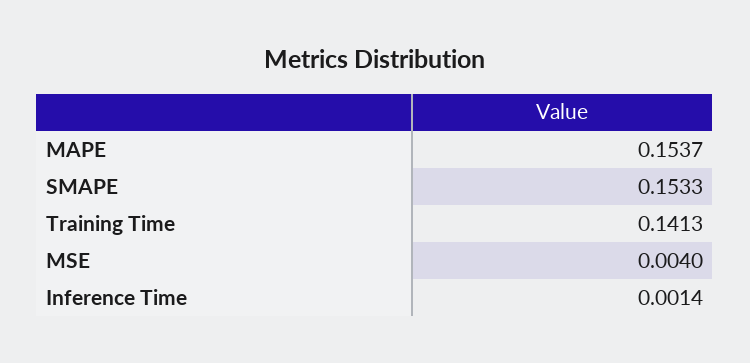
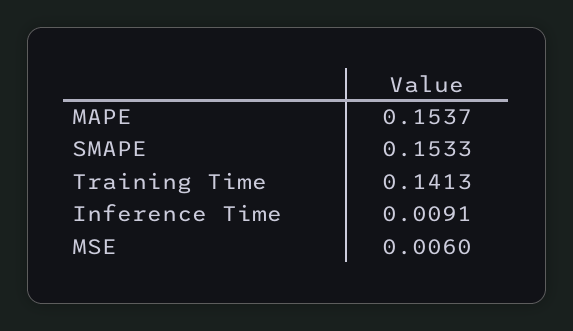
  {
    "MAPE": 0.1537,
    "SMAPE": 0.1533,
    "Training Time": 0.1413,
-   "MSE": 0.004,
+   "MSE": 0.006,
-   "Inference Time": 0.0014
+   "Inference Time": 0.0091
  }

